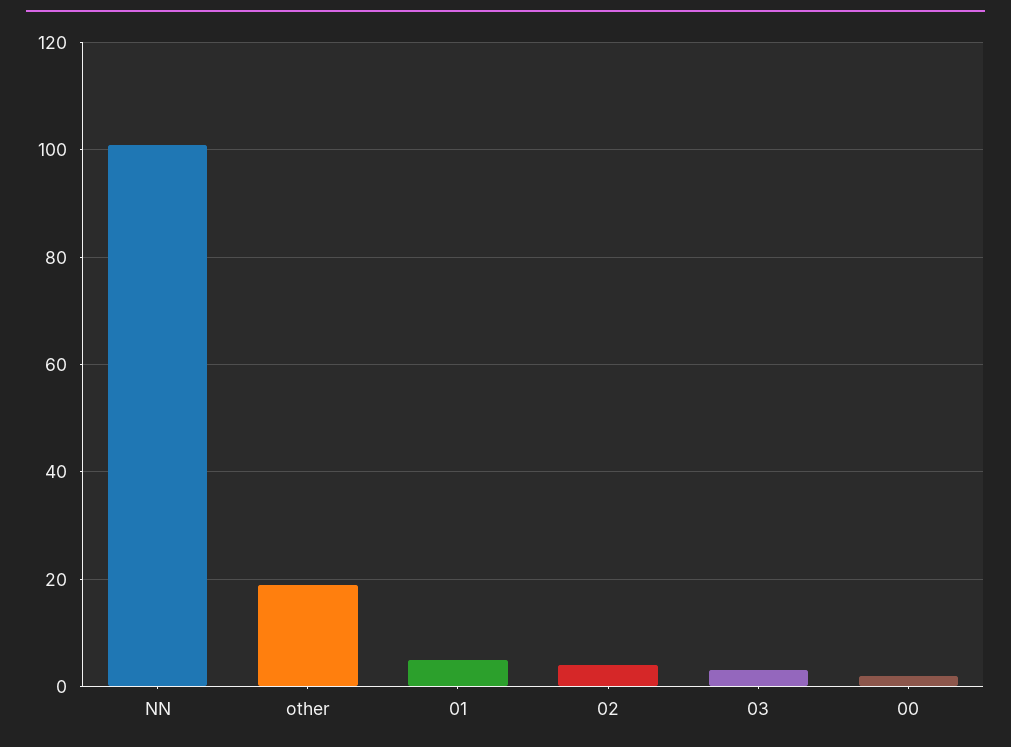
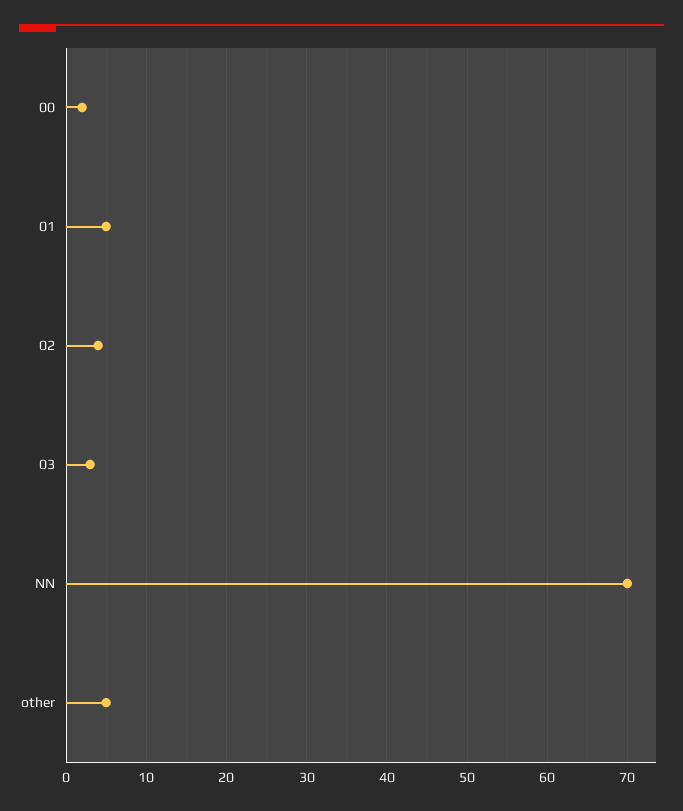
  {
-   "NN": 100,
+   "NN": 70,
-   "other": 20,
+   "other": 5,
    "01": 5,
    "02": 4,
    "03": 3,
    "00": 2
  }

